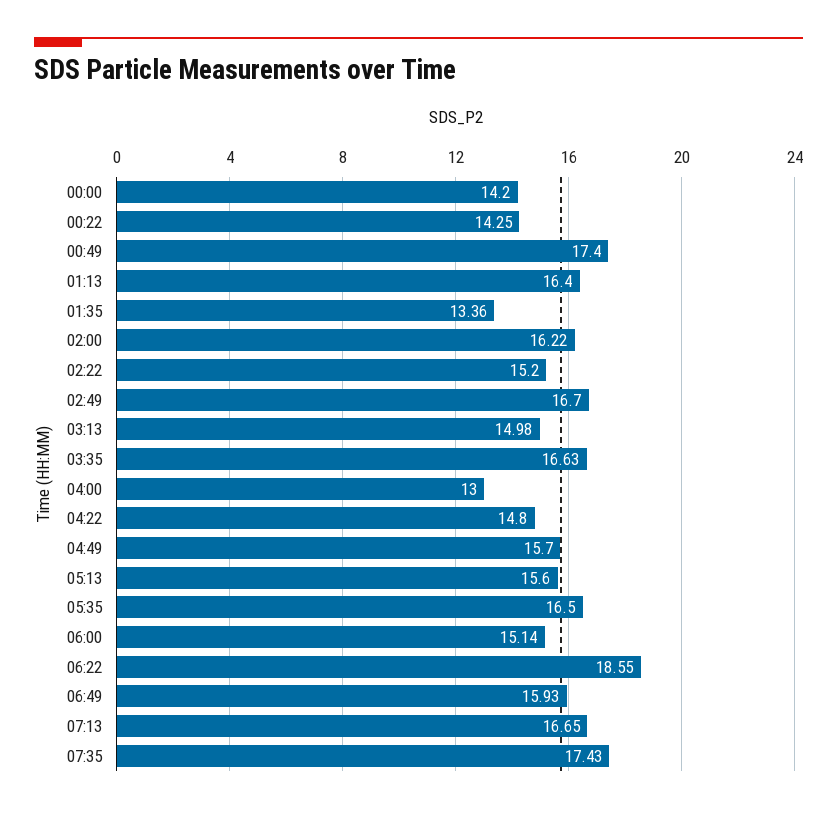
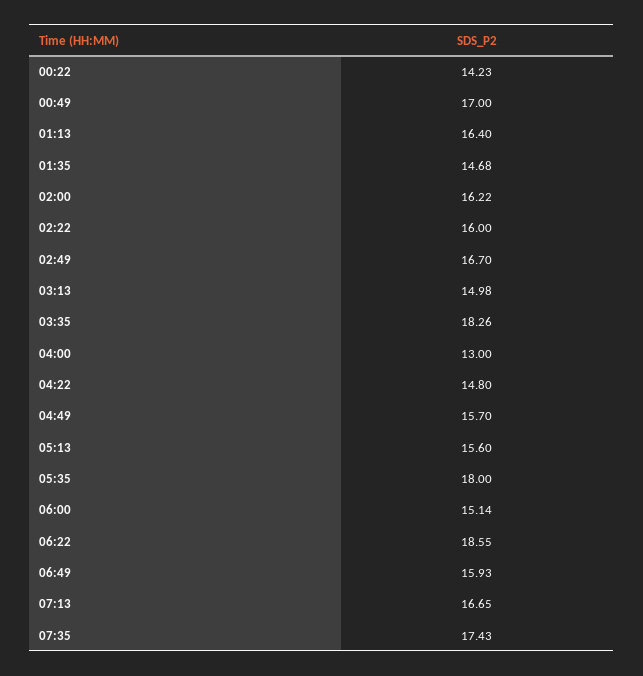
  {
-   "00:00": 14.2,
-   "00:22": 14.25,
+   "00:22": 14.23,
-   "00:49": 17.4,
+   "00:49": 17,
    "01:13": 16.4,
-   "01:35": 13.36,
+   "01:35": 14.68,
    "02:00": 16.22,
-   "02:22": 15.2,
+   "02:22": 16,
    "02:49": 16.7,
    "03:13": 14.98,
-   "03:35": 16.63,
+   "03:35": 18.26,
    "04:00": 13,
    "04:22": 14.8,
    "04:49": 15.7,
    "05:13": 15.6,
-   "05:35": 16.5,
+   "05:35": 18,
    "06:00": 15.14,
    "06:22": 18.55,
    "06:49": 15.93,
    "07:13": 16.65,
    "07:35": 17.43
  }

